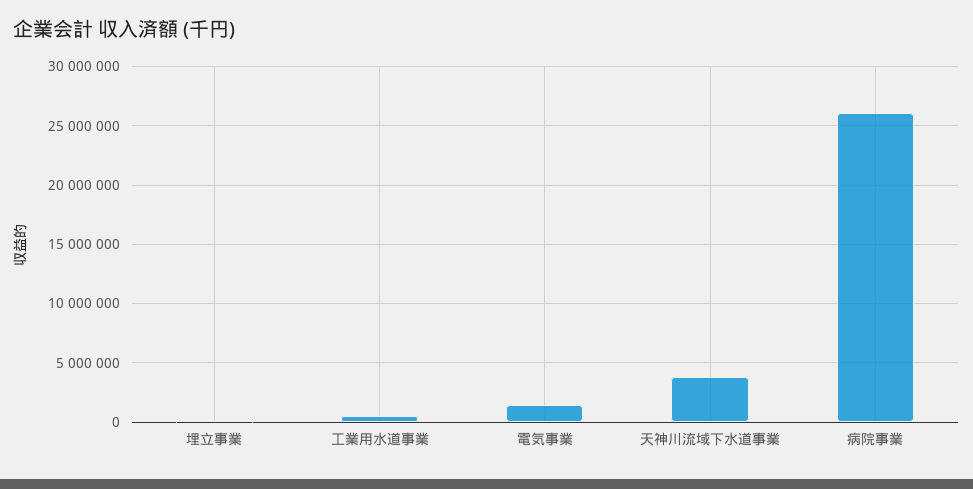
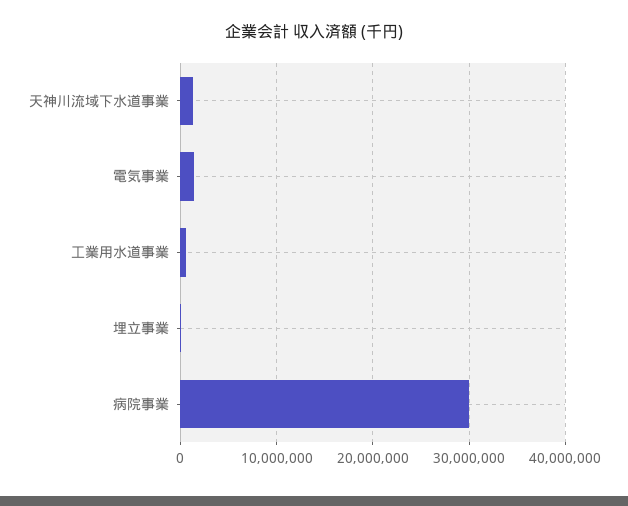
  {
    "埋立事業": 0,
    "工業用水道事業": 1000000,
    "電気事業": 1000000,
-   "天神川流域下水道事業": 4000000,
+   "天神川流域下水道事業": 1000000,
-   "病院事業": 26000000
+   "病院事業": 30000000
  }

